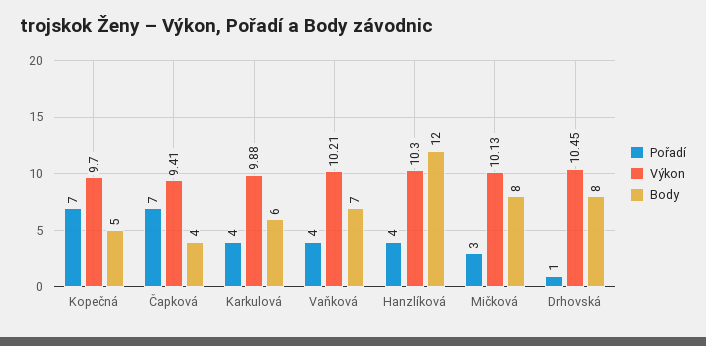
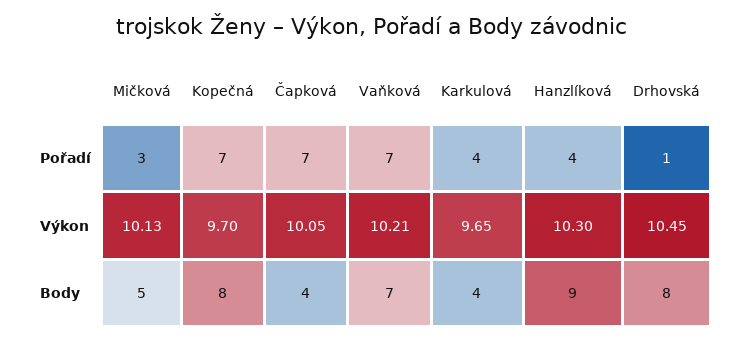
  {
    "Pořadí": {
      "Kopečná": 7,
      "Čapková": 7,
      "Karkulová": 4,
-     "Vaňková": 4,
+     "Vaňková": 7,
      "Hanzlíková": 4,
      "Mičková": 3,
      "Drhovská": 1
    },
    "Výkon": {
      "Kopečná": 9.7,
-     "Čapková": 9.41,
+     "Čapková": 10.05,
-     "Karkulová": 9.88,
+     "Karkulová": 9.65,
      "Vaňková": 10.21,
      "Hanzlíková": 10.3,
      "Mičková": 10.13,
      "Drhovská": 10.45
    },
    "Body": {
-     "Kopečná": 5,
+     "Kopečná": 8,
      "Čapková": 4,
-     "Karkulová": 6,
+     "Karkulová": 4,
      "Vaňková": 7,
-     "Hanzlíková": 12,
+     "Hanzlíková": 9,
-     "Mičková": 8,
+     "Mičková": 5,
      "Drhovská": 8
    }
  }

